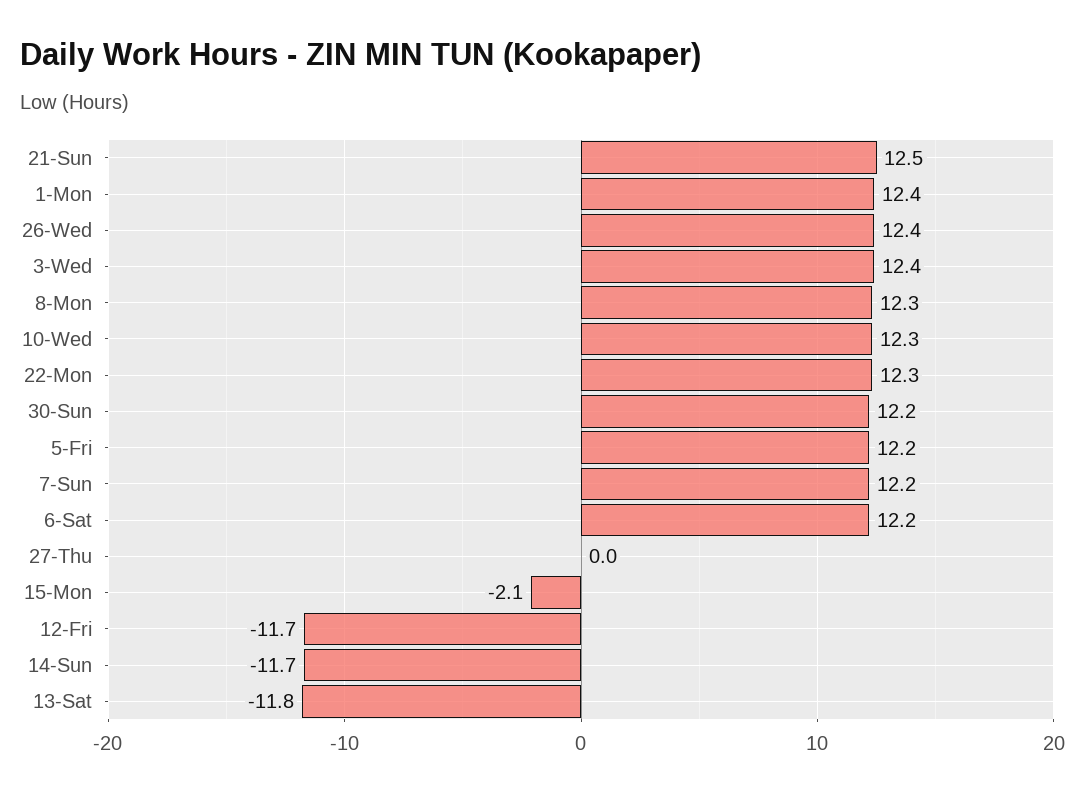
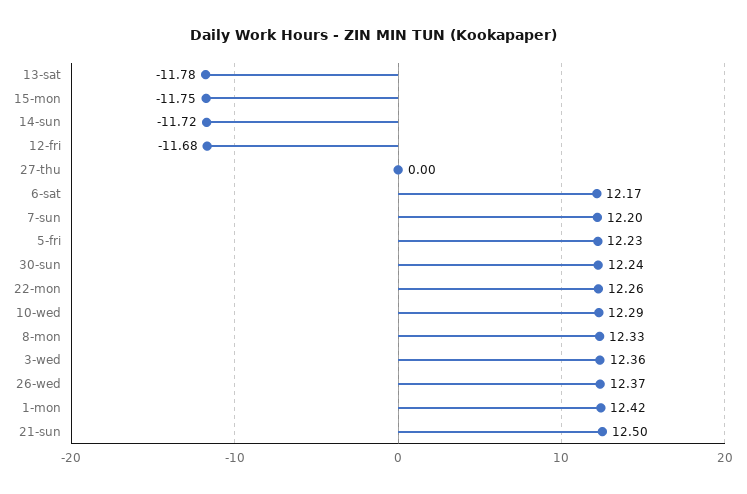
  {
    "21-Sun": 12.5,
    "1-Mon": 12.42,
    "26-Wed": 12.37,
    "3-Wed": 12.36,
    "8-Mon": 12.33,
    "10-Wed": 12.29,
    "22-Mon": 12.26,
    "30-Sun": 12.24,
    "5-Fri": 12.23,
    "7-Sun": 12.2,
    "6-Sat": 12.17,
    "27-Thu": 0,
-   "15-Mon": -2.1,
+   "15-Mon": -11.75,
    "12-Fri": -11.68,
    "14-Sun": -11.72,
    "13-Sat": -11.78
  }

